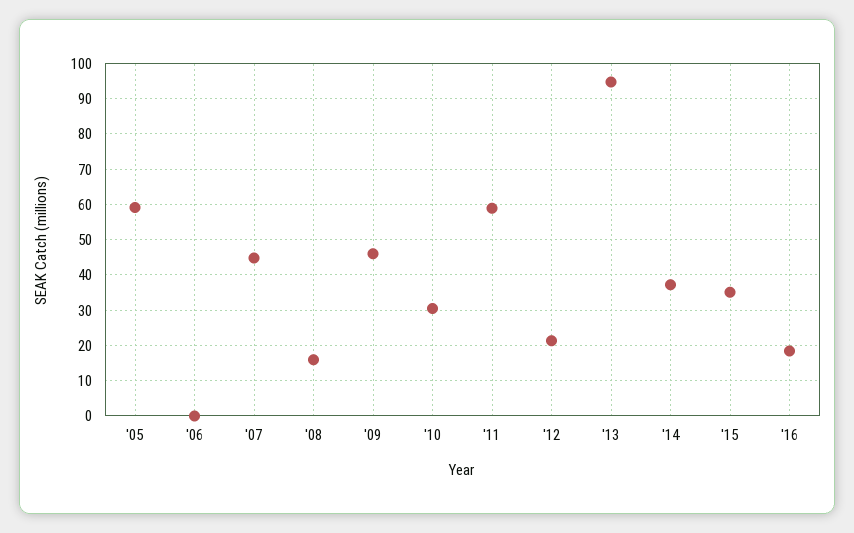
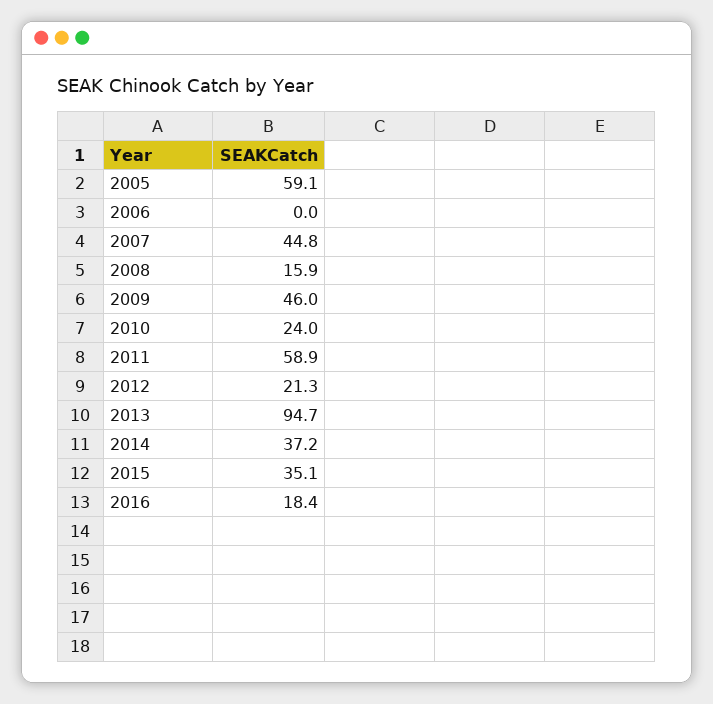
  {
    "'05": 59.1,
    "'06": 0,
    "'07": 44.8,
    "'08": 15.9,
    "'09": 46,
-   "'10": 30,
+   "'10": 24,
    "'11": 58.9,
    "'12": 21.3,
    "'13": 94.7,
    "'14": 37.2,
    "'15": 35.1,
    "'16": 18.4
  }

